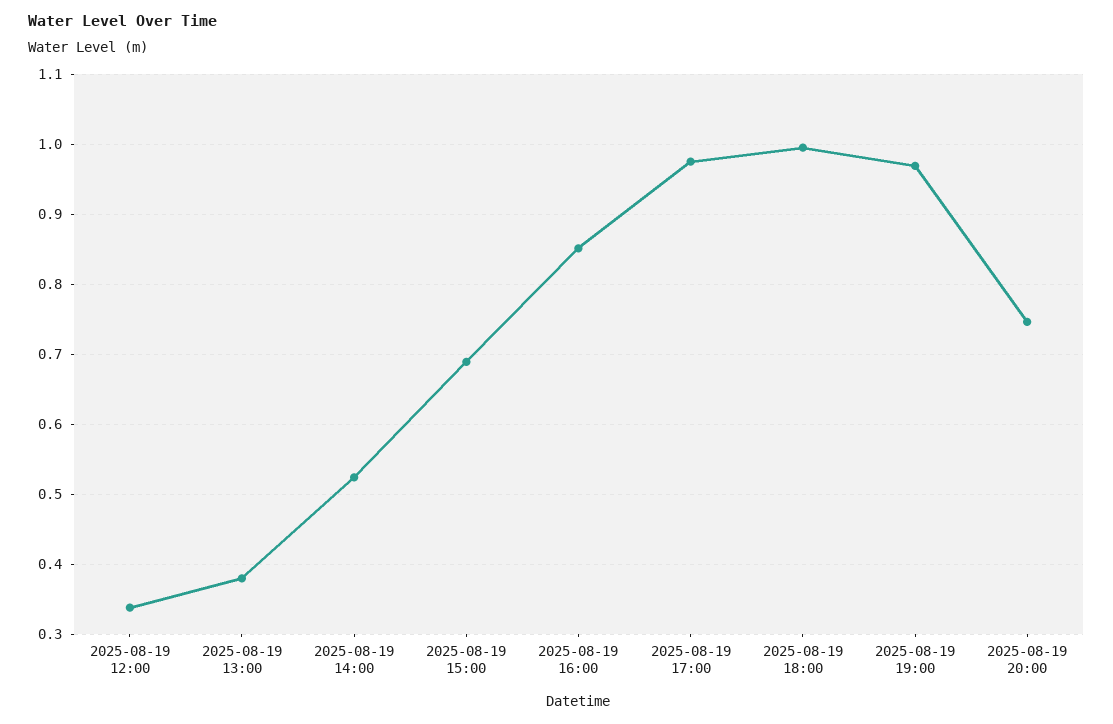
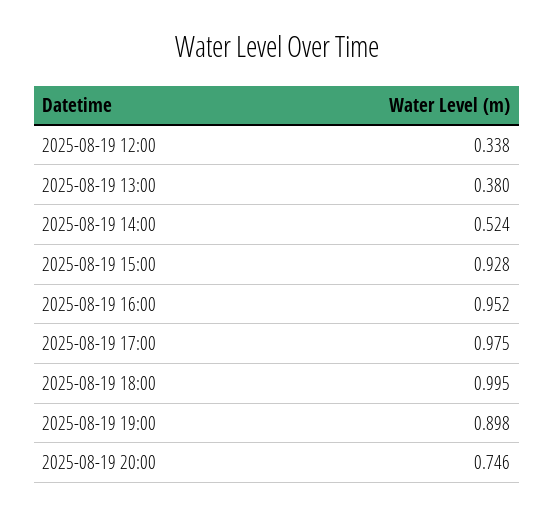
  {
    "2025-08-19 12:00": 0.338,
    "2025-08-19 13:00": 0.38,
    "2025-08-19 14:00": 0.524,
-   "2025-08-19 15:00": 0.69,
+   "2025-08-19 15:00": 0.928,
-   "2025-08-19 16:00": 0.85,
+   "2025-08-19 16:00": 0.952,
    "2025-08-19 17:00": 0.975,
    "2025-08-19 18:00": 0.995,
-   "2025-08-19 19:00": 0.97,
+   "2025-08-19 19:00": 0.898,
    "2025-08-19 20:00": 0.746
  }

